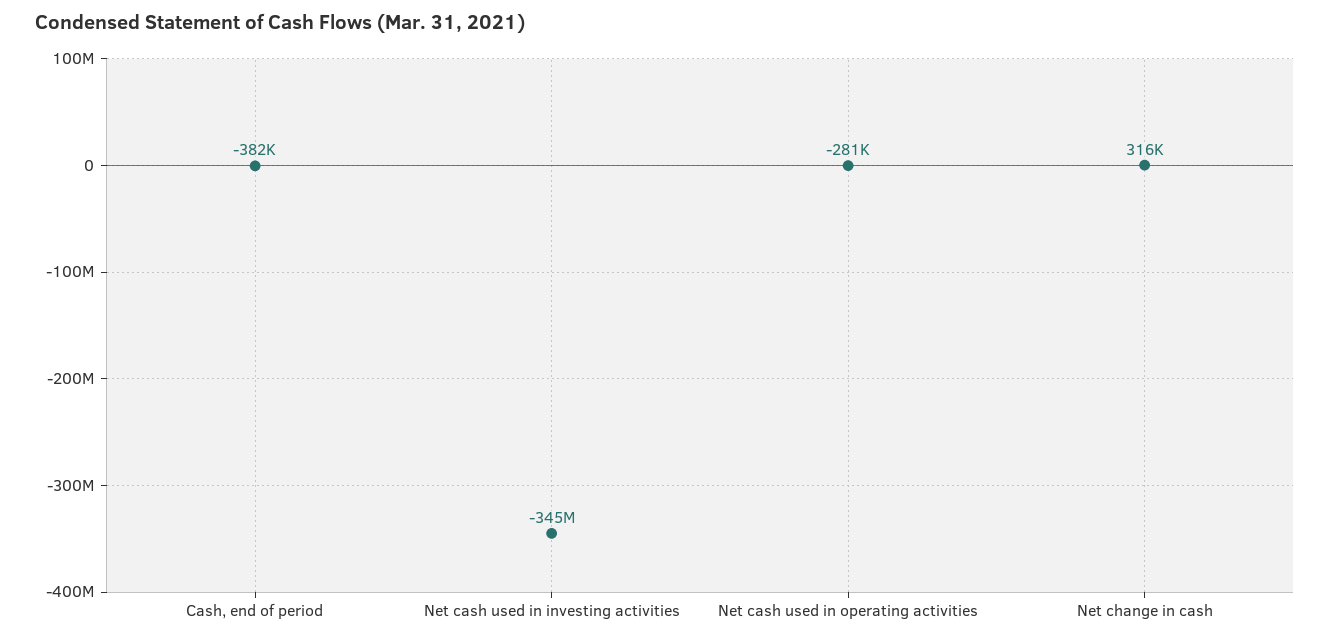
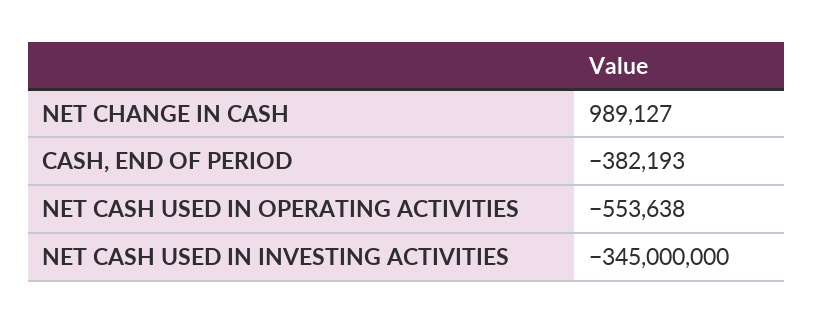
  {
    "Cash, end of period": -382193,
    "Net cash used in investing activities": -345000000,
-   "Net cash used in operating activities": -281000,
+   "Net cash used in operating activities": -553638,
-   "Net change in cash": 316000
+   "Net change in cash": 989127
  }

